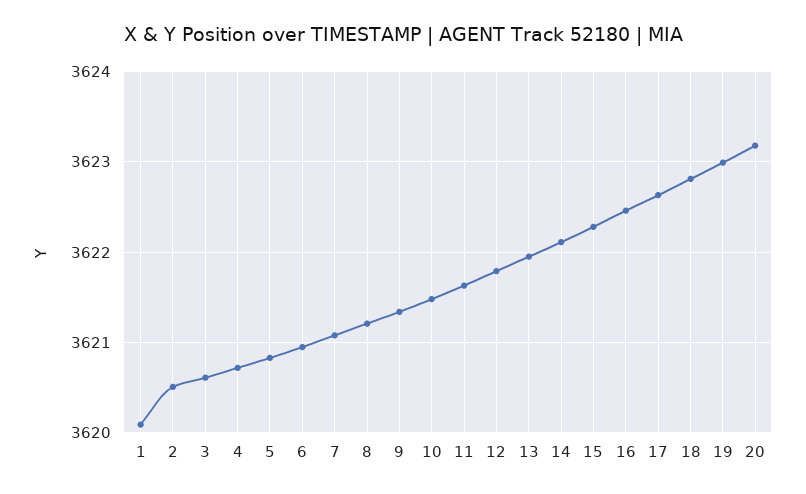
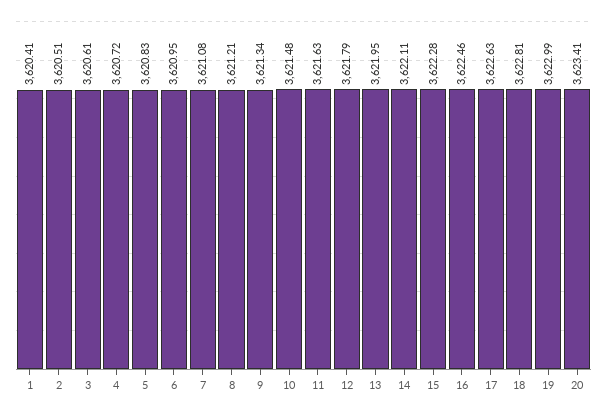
  {
-   "1": 3620.1,
+   "1": 3620.41,
    "2": 3620.51,
    "3": 3620.61,
    "4": 3620.72,
    "5": 3620.83,
    "6": 3620.95,
    "7": 3621.08,
    "8": 3621.21,
    "9": 3621.34,
    "10": 3621.48,
    "11": 3621.63,
    "12": 3621.79,
    "13": 3621.95,
    "14": 3622.11,
    "15": 3622.28,
    "16": 3622.46,
    "17": 3622.63,
    "18": 3622.81,
    "19": 3622.99,
-   "20": 3623.2
+   "20": 3623.41
  }

